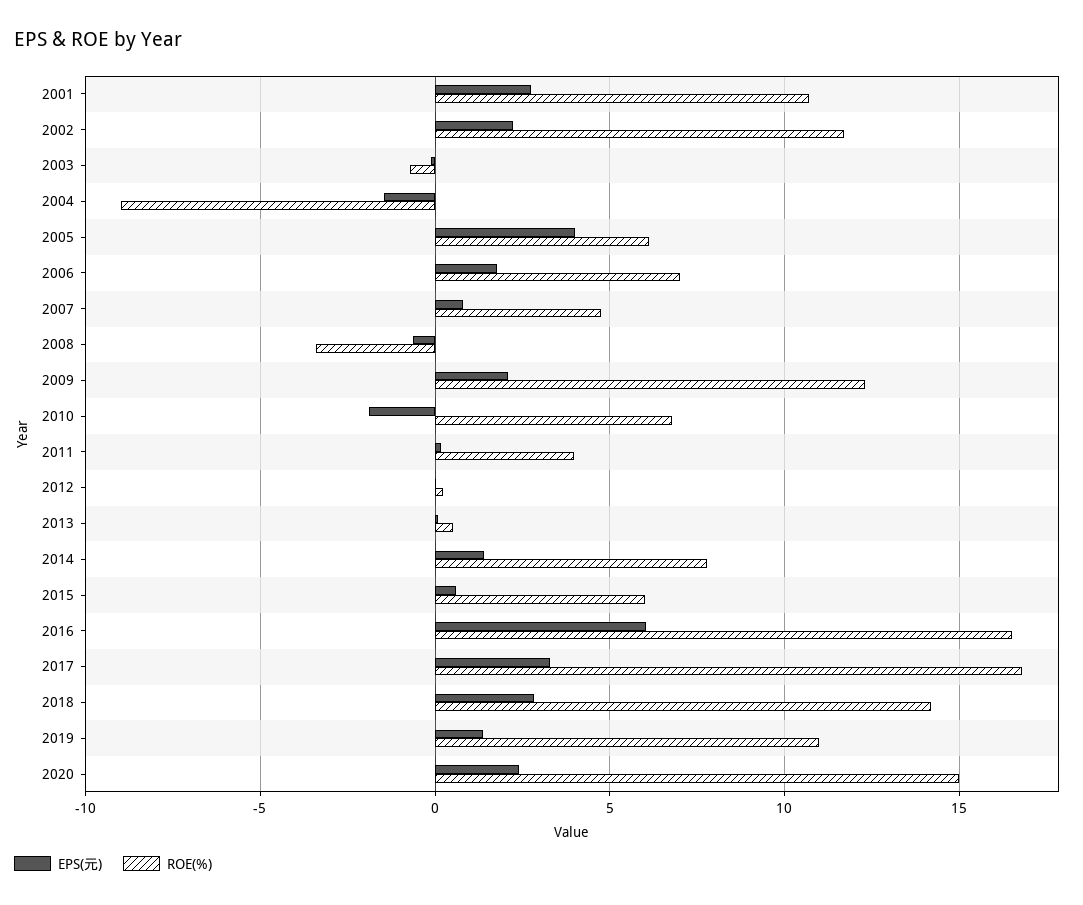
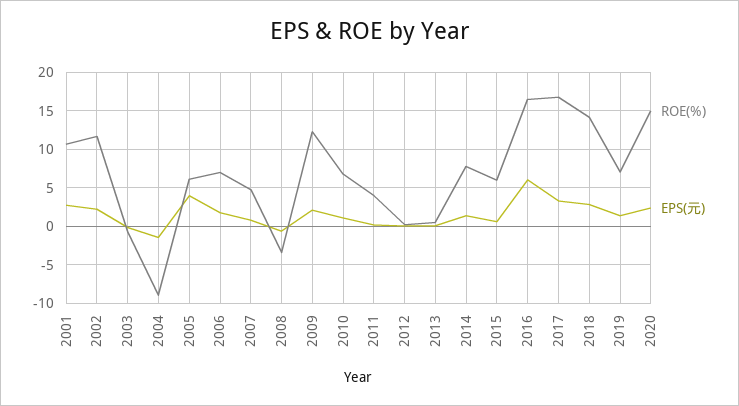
  {
    "EPS(元)": {
      "2001": 2.5,
      "2002": 2,
      "2003": 0,
      "2004": -1.5,
      "2005": 4,
      "2006": 2,
      "2007": 1,
      "2008": -0.5,
      "2009": 2,
-     "2010": -2,
+     "2010": 1,
      "2011": 0,
      "2012": 0,
      "2013": 0,
      "2014": 1.5,
      "2015": 0.5,
      "2016": 6,
      "2017": 3.5,
      "2018": 3,
      "2019": 1.5,
      "2020": 2.5
    },
    "ROE(%)": {
      "2001": 10.5,
      "2002": 11.5,
      "2003": -0.5,
      "2004": -9,
      "2005": 6,
      "2006": 7,
      "2007": 5,
      "2008": -3.5,
      "2009": 12.5,
      "2010": 7,
      "2011": 4,
      "2012": 0,
      "2013": 0.5,
      "2014": 8,
      "2015": 6,
      "2016": 16.5,
      "2017": 17,
      "2018": 14,
-     "2019": 11,
+     "2019": 7,
      "2020": 15
    }
  }

